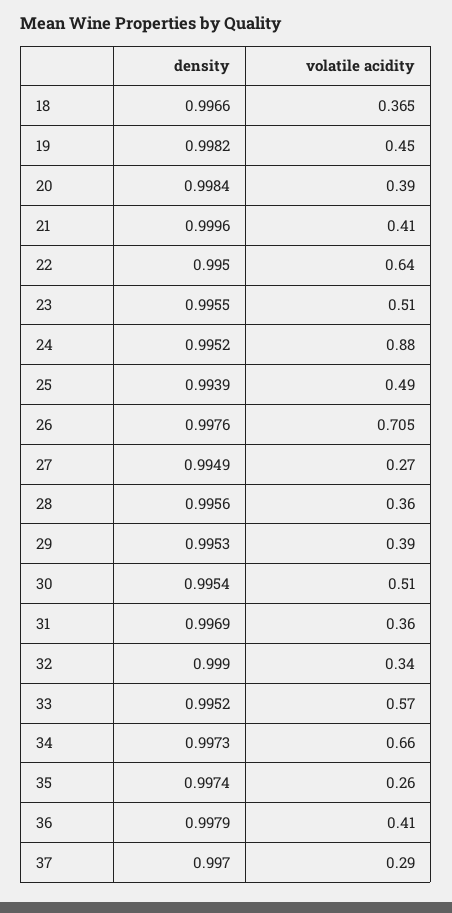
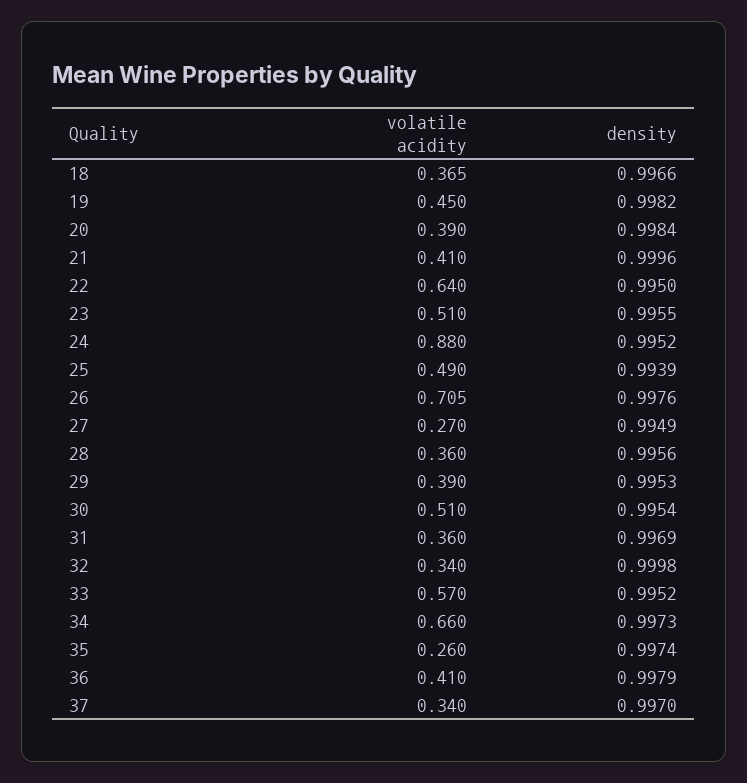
  {
    "density": {
      "18": 0.9966,
      "19": 0.9982,
      "20": 0.9984,
      "21": 0.9996,
      "22": 0.995,
      "23": 0.9955,
      "24": 0.9952,
      "25": 0.9939,
      "26": 0.9976,
      "27": 0.9949,
      "28": 0.9956,
      "29": 0.9953,
      "30": 0.9954,
      "31": 0.9969,
-     "32": 0.999,
+     "32": 0.9998,
      "33": 0.9952,
      "34": 0.9973,
      "35": 0.9974,
      "36": 0.9979,
      "37": 0.997
    },
    "volatile acidity": {
      "18": 0.365,
      "19": 0.45,
      "20": 0.39,
      "21": 0.41,
      "22": 0.64,
      "23": 0.51,
      "24": 0.88,
      "25": 0.49,
      "26": 0.705,
      "27": 0.27,
      "28": 0.36,
      "29": 0.39,
      "30": 0.51,
      "31": 0.36,
      "32": 0.34,
      "33": 0.57,
      "34": 0.66,
      "35": 0.26,
      "36": 0.41,
-     "37": 0.29
+     "37": 0.34
    }
  }

